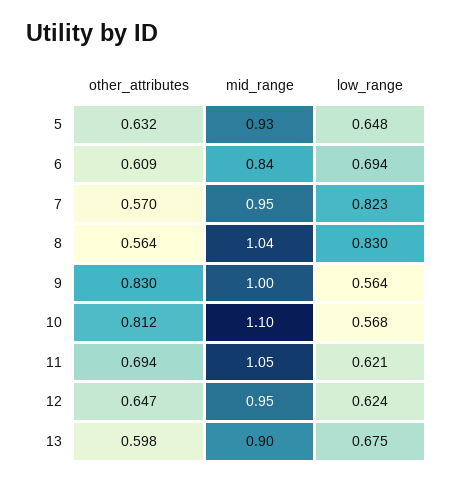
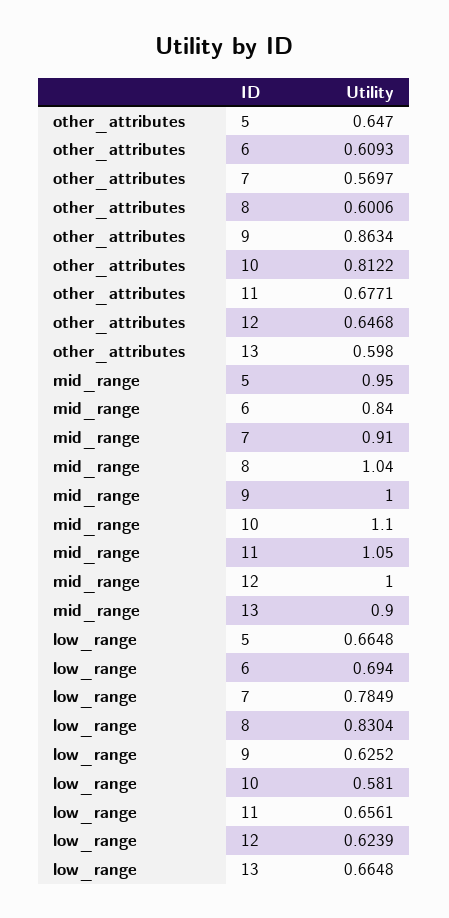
  {
    "other_attributes": {
-     "5": 0.632,
+     "5": 0.647,
      "6": 0.6093,
      "7": 0.5697,
-     "8": 0.564,
+     "8": 0.6006,
-     "9": 0.83,
+     "9": 0.8634,
      "10": 0.8122,
-     "11": 0.694,
+     "11": 0.6771,
      "12": 0.6468,
      "13": 0.598
    },
    "mid_range": {
-     "5": 0.93,
+     "5": 0.95,
      "6": 0.84,
-     "7": 0.95,
+     "7": 0.91,
      "8": 1.04,
      "9": 1,
      "10": 1.1,
      "11": 1.05,
-     "12": 0.95,
+     "12": 1,
      "13": 0.9
    },
    "low_range": {
-     "5": 0.648,
+     "5": 0.6648,
      "6": 0.694,
-     "7": 0.823,
+     "7": 0.7849,
      "8": 0.8304,
-     "9": 0.564,
+     "9": 0.6252,
-     "10": 0.568,
+     "10": 0.581,
-     "11": 0.621,
+     "11": 0.6561,
      "12": 0.6239,
-     "13": 0.675
+     "13": 0.6648
    }
  }

